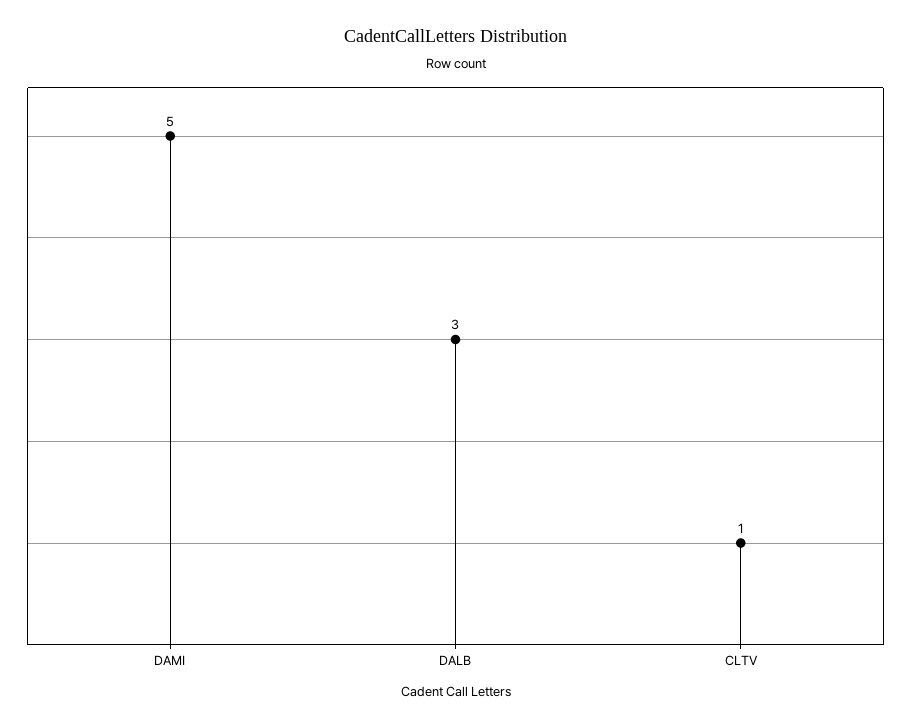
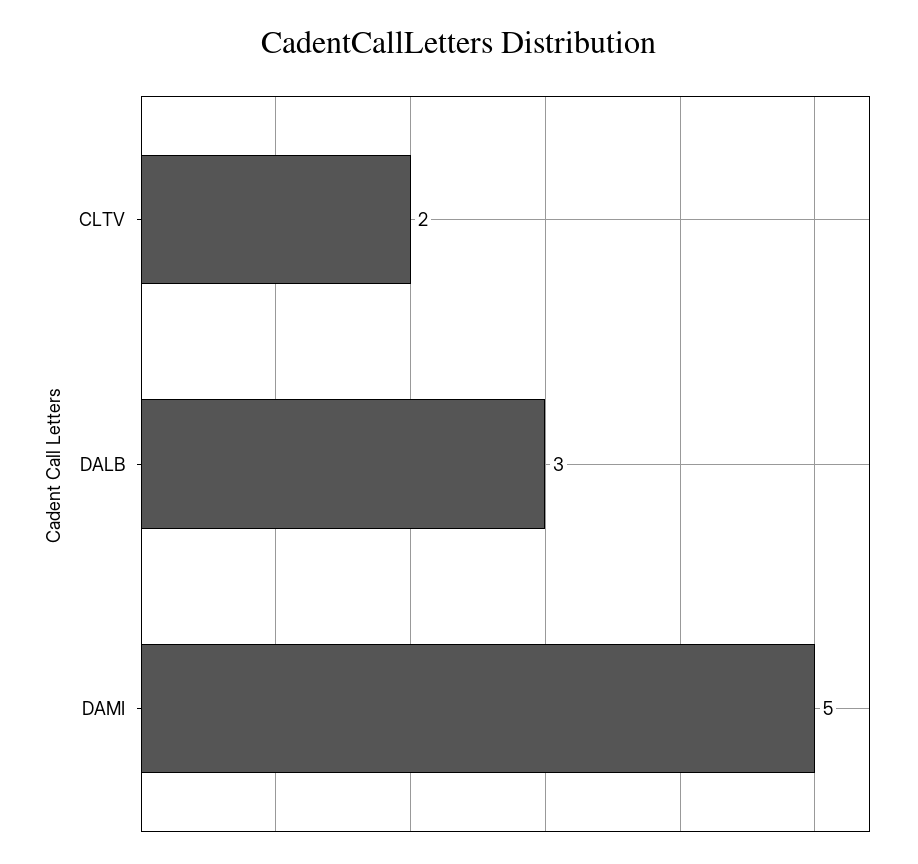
  {
    "DAMI": 5,
    "DALB": 3,
-   "CLTV": 1
+   "CLTV": 2
  }

